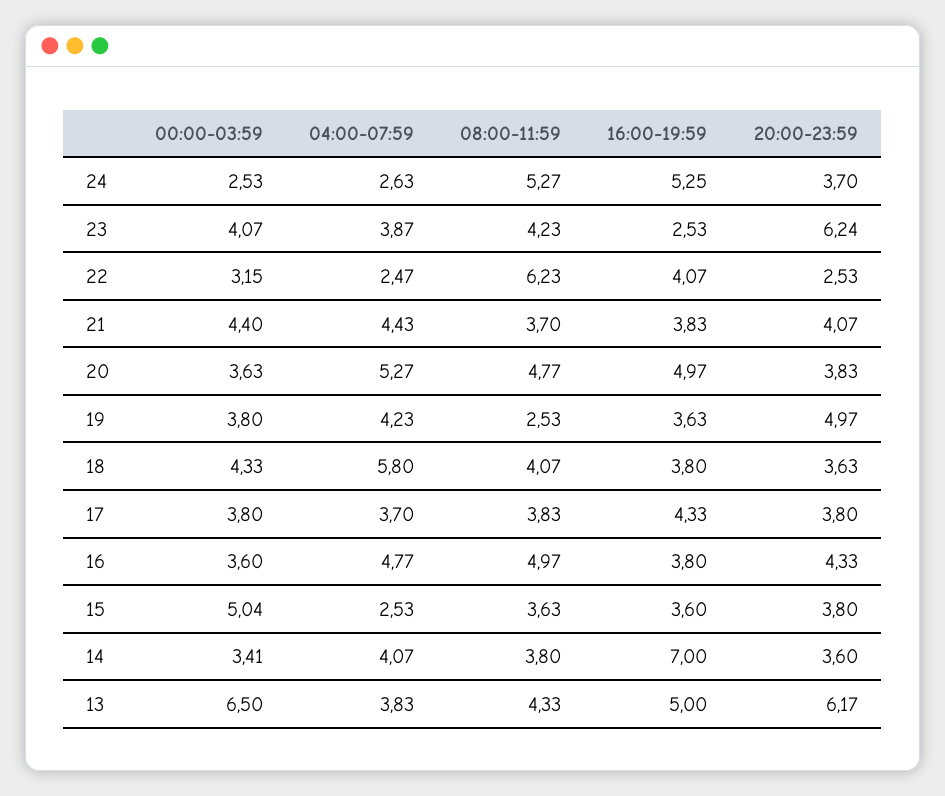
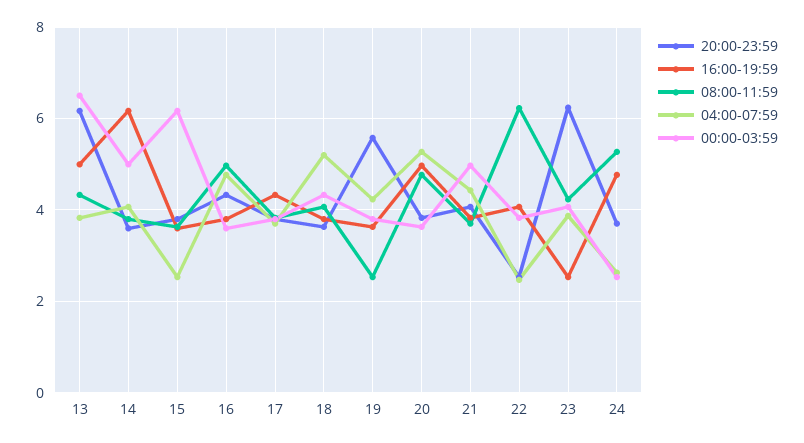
  {
    "00:00-03:59": {
      "24": 2.53,
      "23": 4.07,
-     "22": 3.15,
+     "22": 3.8,
-     "21": 4.4,
+     "21": 5,
      "20": 3.63,
      "19": 3.8,
      "18": 4.33,
      "17": 3.8,
      "16": 3.6,
-     "15": 5.04,
+     "15": 6.2,
-     "14": 3.41,
+     "14": 5,
      "13": 6.5
    },
    "04:00-07:59": {
      "24": 2.63,
      "23": 3.87,
      "22": 2.47,
      "21": 4.43,
      "20": 5.27,
      "19": 4.23,
-     "18": 5.8,
+     "18": 5.2,
      "17": 3.7,
      "16": 4.77,
      "15": 2.53,
      "14": 4.07,
      "13": 3.83
    },
    "08:00-11:59": {
      "24": 5.27,
      "23": 4.23,
      "22": 6.23,
      "21": 3.7,
      "20": 4.77,
      "19": 2.53,
      "18": 4.07,
      "17": 3.83,
      "16": 4.97,
      "15": 3.63,
      "14": 3.8,
      "13": 4.33
    },
    "16:00-19:59": {
-     "24": 5.25,
+     "24": 4.8,
      "23": 2.53,
      "22": 4.07,
      "21": 3.83,
      "20": 4.97,
      "19": 3.63,
      "18": 3.8,
      "17": 4.33,
      "16": 3.8,
      "15": 3.6,
-     "14": 7,
+     "14": 6.2,
      "13": 5
    },
    "20:00-23:59": {
      "24": 3.7,
      "23": 6.24,
      "22": 2.53,
      "21": 4.07,
      "20": 3.83,
-     "19": 4.97,
+     "19": 5.6,
      "18": 3.63,
      "17": 3.8,
      "16": 4.33,
      "15": 3.8,
      "14": 3.6,
      "13": 6.17
    }
  }

